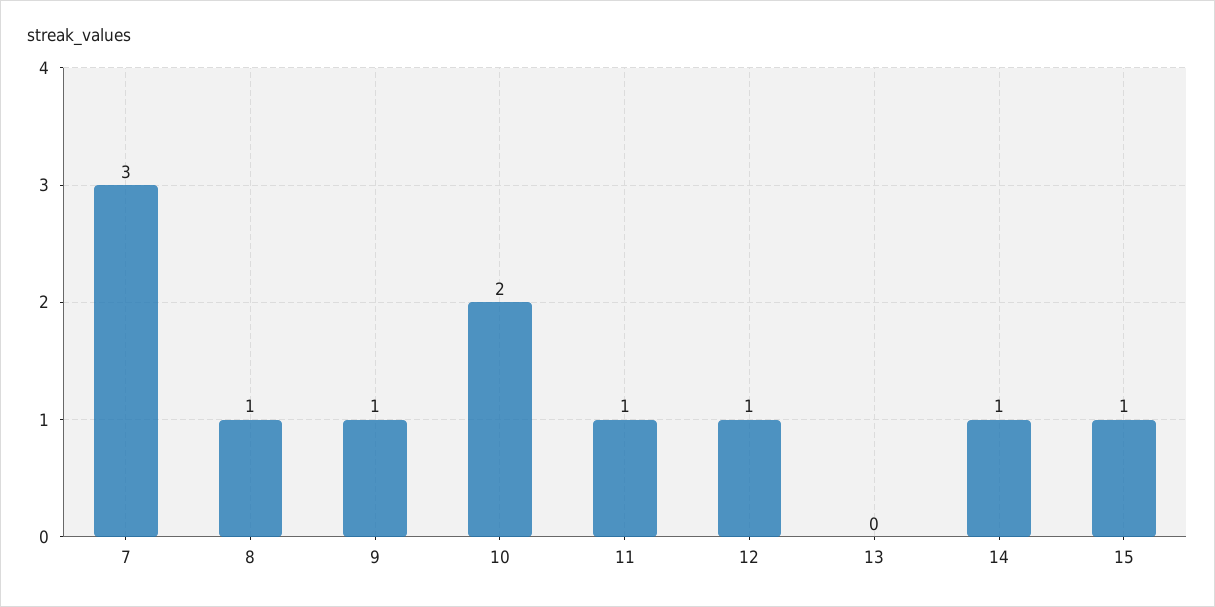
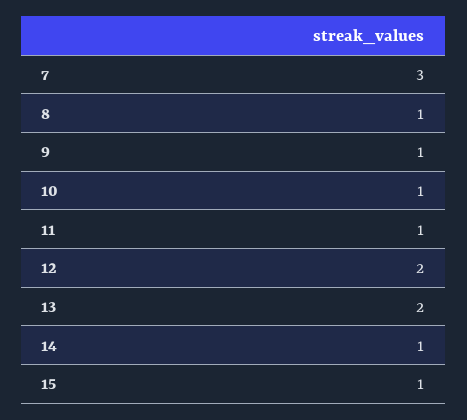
  {
    "7": 3,
    "8": 1,
    "9": 1,
-   "10": 2,
+   "10": 1,
    "11": 1,
-   "12": 1,
+   "12": 2,
-   "13": 0,
+   "13": 2,
    "14": 1,
    "15": 1
  }

